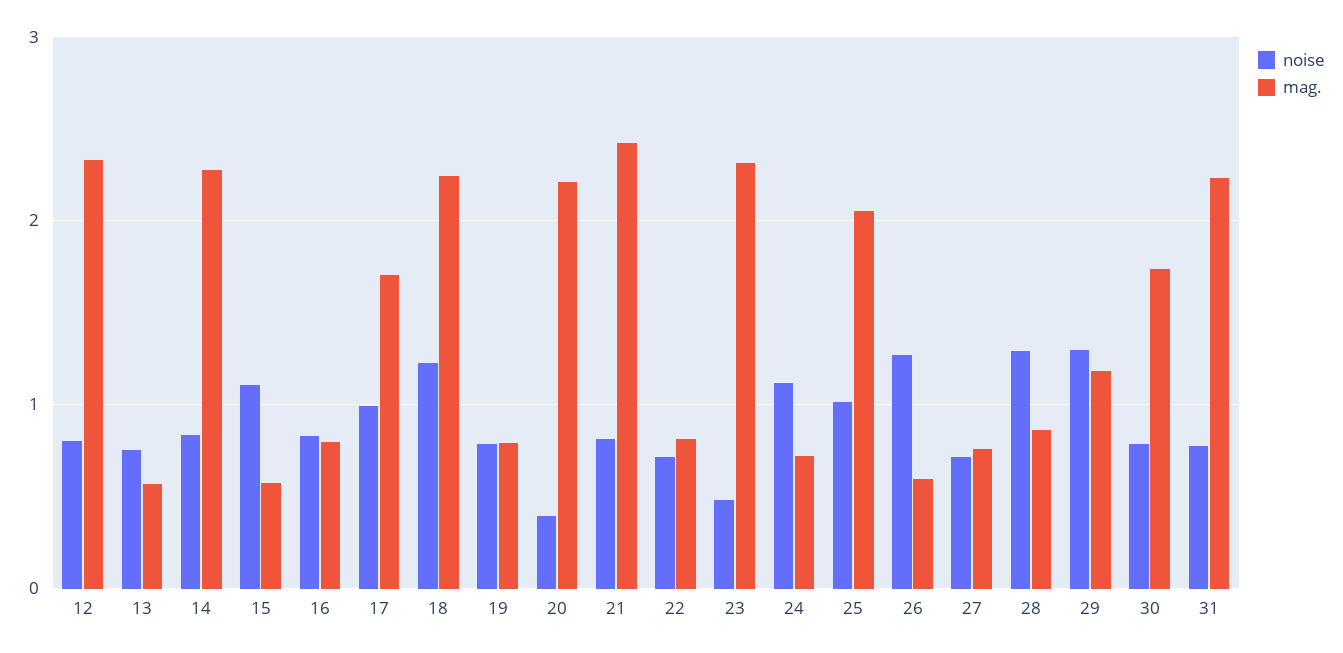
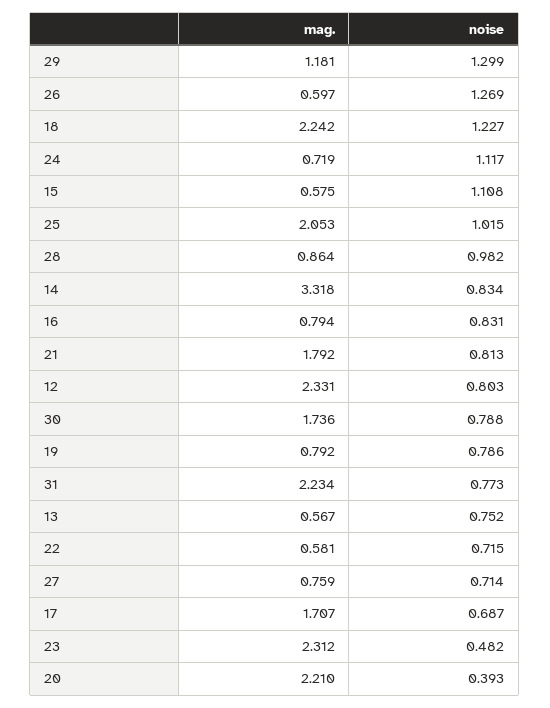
  {
    "noise": {
      "12": 0.803,
      "13": 0.752,
      "14": 0.834,
      "15": 1.108,
      "16": 0.831,
-     "17": 1,
+     "17": 0.687,
      "18": 1.227,
      "19": 0.786,
      "20": 0.393,
      "21": 0.813,
      "22": 0.715,
      "23": 0.482,
      "24": 1.117,
      "25": 1.015,
      "26": 1.269,
      "27": 0.714,
-     "28": 1.3,
+     "28": 0.982,
      "29": 1.299,
      "30": 0.788,
      "31": 0.773
    },
    "mag.": {
      "12": 2.331,
      "13": 0.567,
-     "14": 2.3,
+     "14": 3.318,
      "15": 0.575,
      "16": 0.794,
      "17": 1.707,
      "18": 2.242,
      "19": 0.792,
      "20": 2.21,
-     "21": 2.4,
+     "21": 1.792,
-     "22": 0.8,
+     "22": 0.581,
      "23": 2.312,
      "24": 0.719,
      "25": 2.053,
      "26": 0.597,
      "27": 0.759,
      "28": 0.864,
      "29": 1.181,
      "30": 1.736,
      "31": 2.234
    }
  }

